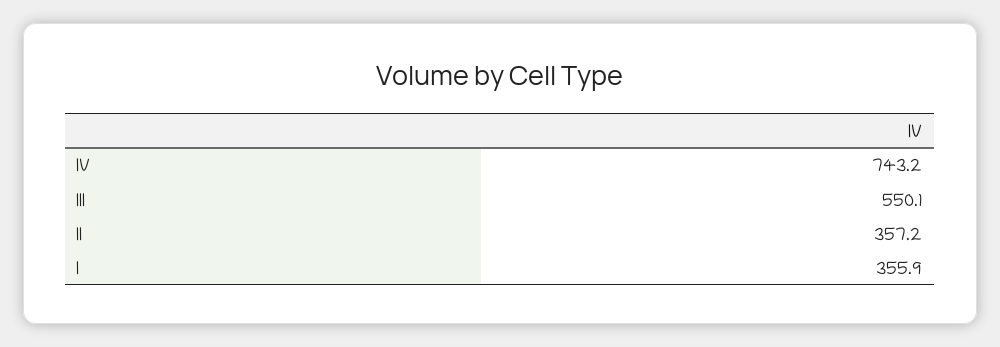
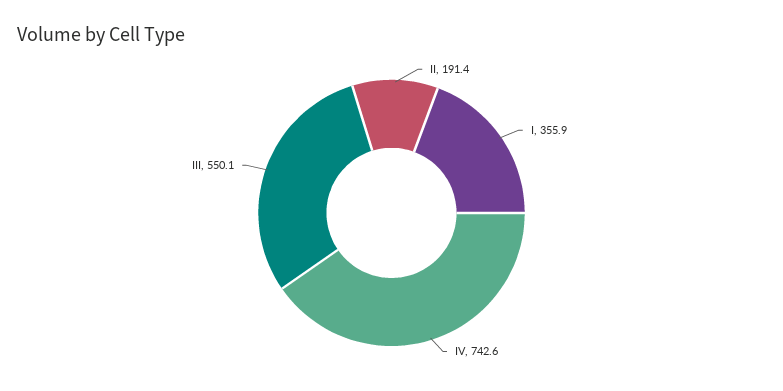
  {
-   "IV": 743.2,
+   "IV": 742.6,
    "III": 550.1,
-   "II": 357.2,
+   "II": 191.4,
    "I": 355.9
  }

